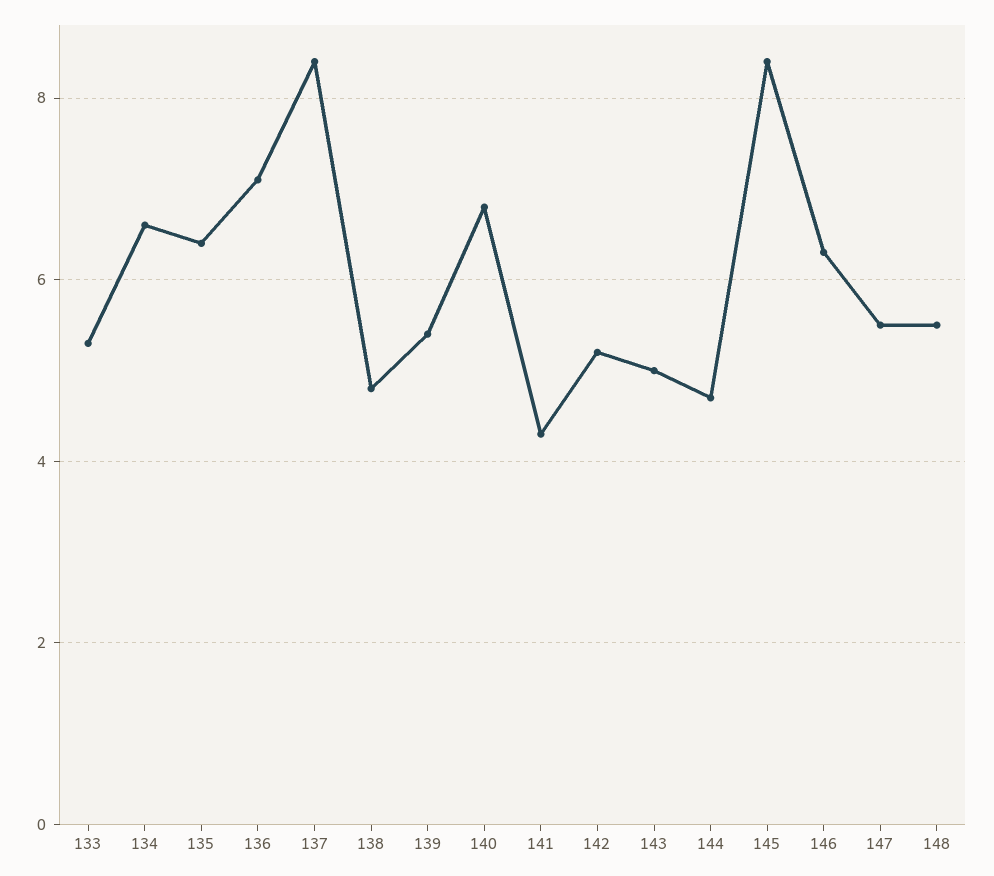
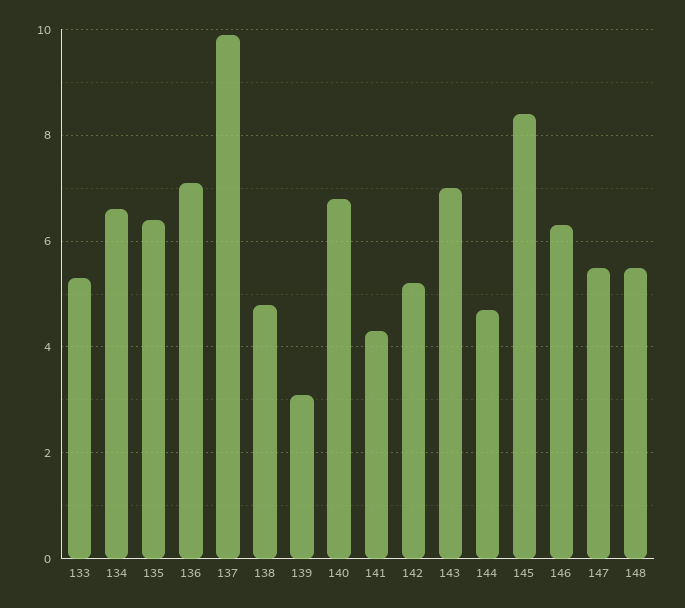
  {
    "133": 5.5,
    "134": 6.5,
    "135": 6.5,
    "136": 7,
-   "137": 8.5,
+   "137": 10,
    "138": 5,
-   "139": 5.5,
+   "139": 3,
    "140": 7,
    "141": 4.5,
    "142": 5,
-   "143": 5,
+   "143": 7,
    "144": 4.5,
    "145": 8.5,
    "146": 6.5,
    "147": 5.5,
    "148": 5.5
  }

